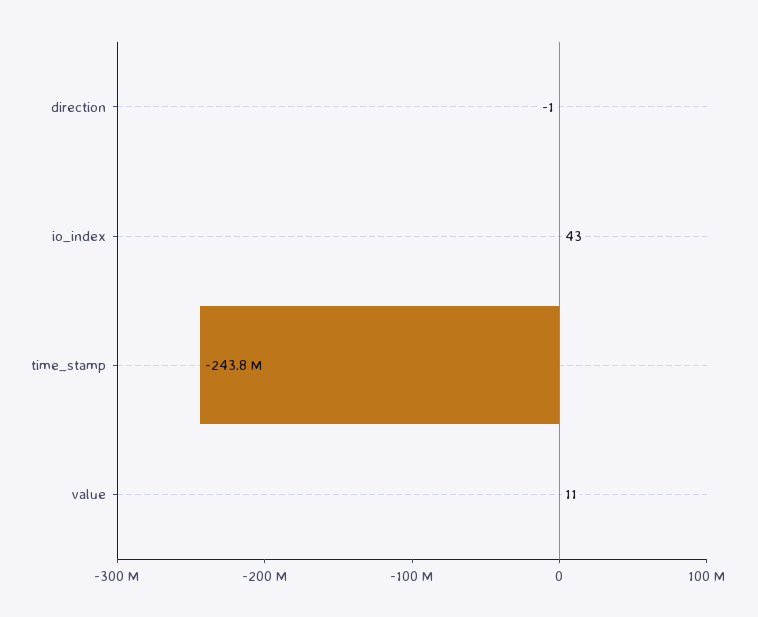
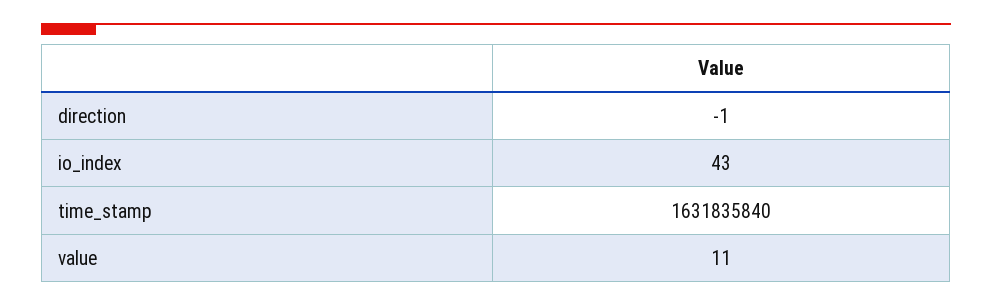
  {
    "direction": -1,
    "io_index": 43,
-   "time_stamp": -243800000,
+   "time_stamp": 1631835840,
    "value": 11
  }

